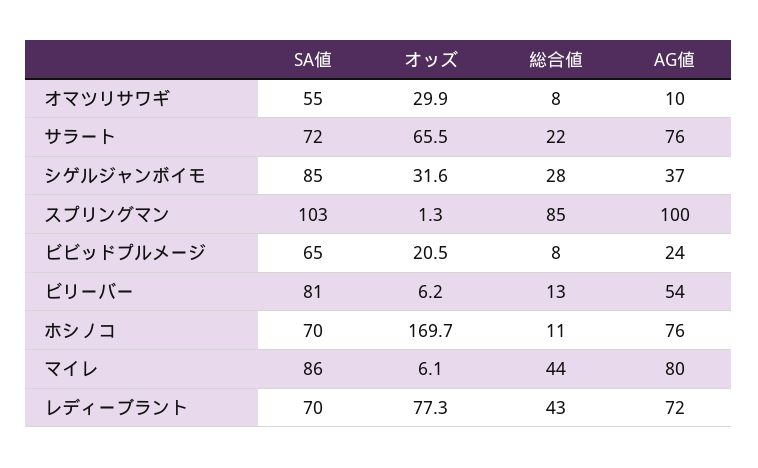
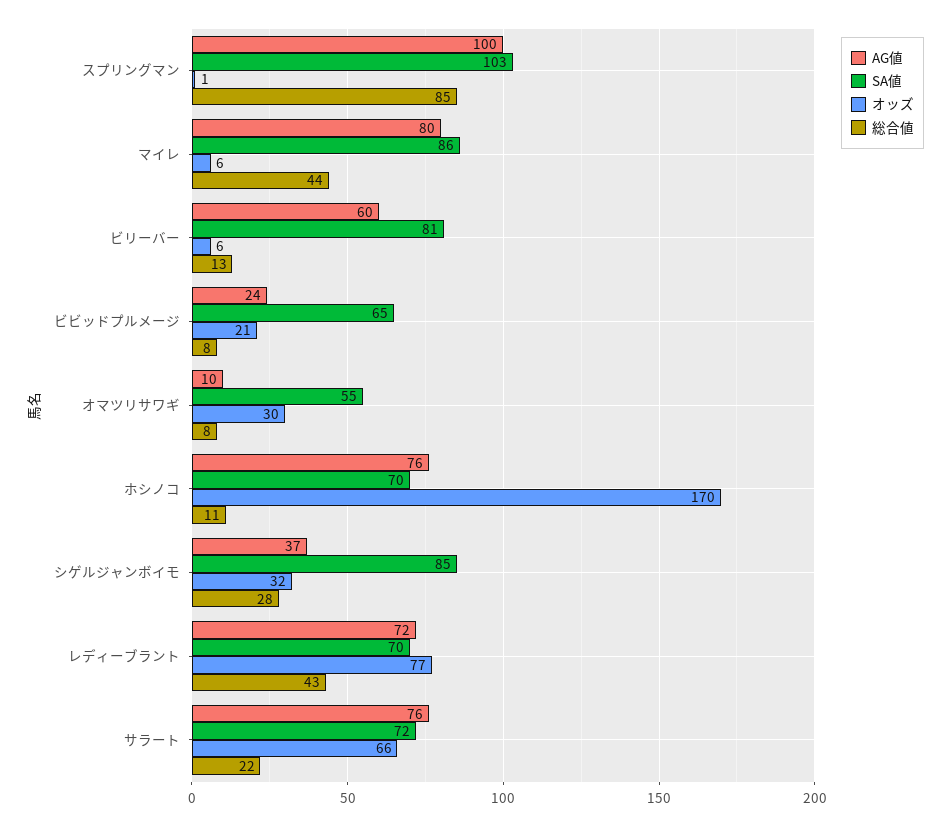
  {
    "SA値": {
      "オマツリサワギ": 55,
      "サラート": 72,
      "シゲルジャンボイモ": 85,
      "スプリングマン": 103,
      "ビビッドプルメージ": 65,
      "ビリーバー": 81,
      "ホシノコ": 70,
      "マイレ": 86,
      "レディーブラント": 70
    },
    "オッズ": {
      "オマツリサワギ": 29.9,
      "サラート": 65.5,
      "シゲルジャンボイモ": 31.6,
      "スプリングマン": 1.3,
      "ビビッドプルメージ": 20.5,
      "ビリーバー": 6.2,
      "ホシノコ": 169.7,
      "マイレ": 6.1,
      "レディーブラント": 77.3
    },
    "総合値": {
      "オマツリサワギ": 8,
      "サラート": 22,
      "シゲルジャンボイモ": 28,
      "スプリングマン": 85,
      "ビビッドプルメージ": 8,
      "ビリーバー": 13,
      "ホシノコ": 11,
      "マイレ": 44,
      "レディーブラント": 43
    },
    "AG値": {
      "オマツリサワギ": 10,
      "サラート": 76,
      "シゲルジャンボイモ": 37,
      "スプリングマン": 100,
      "ビビッドプルメージ": 24,
-     "ビリーバー": 54,
+     "ビリーバー": 60,
      "ホシノコ": 76,
      "マイレ": 80,
      "レディーブラント": 72
    }
  }

